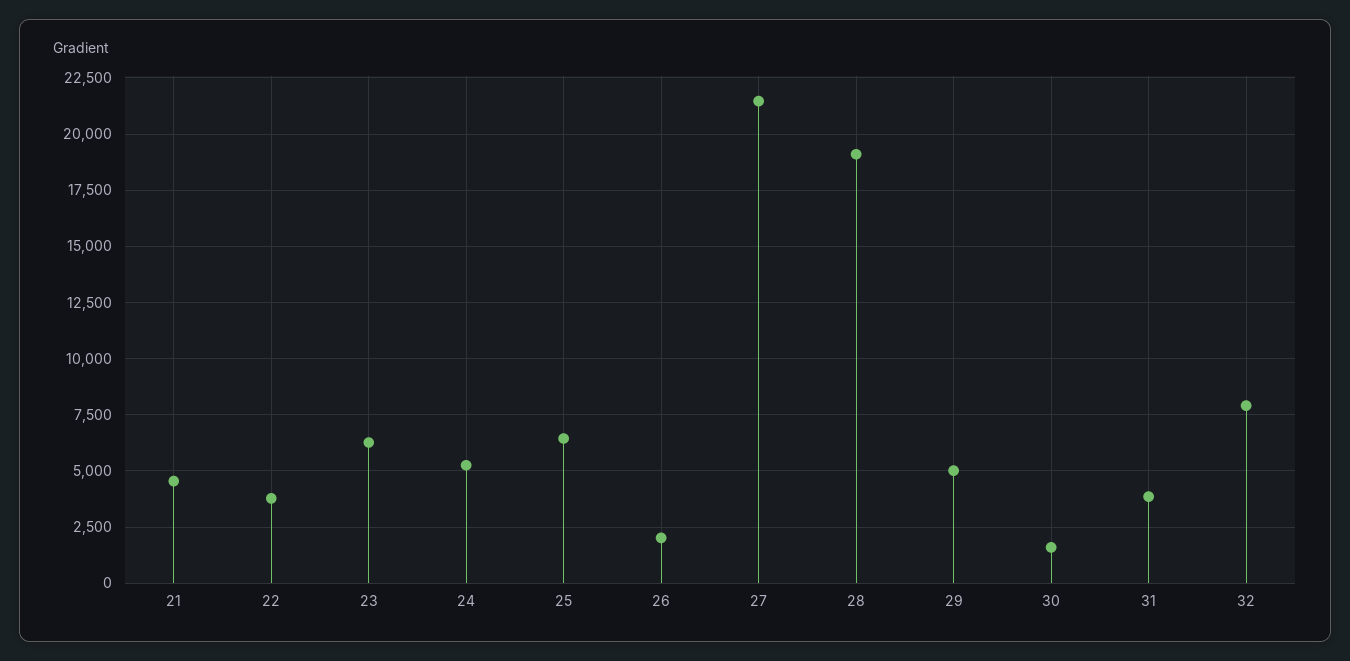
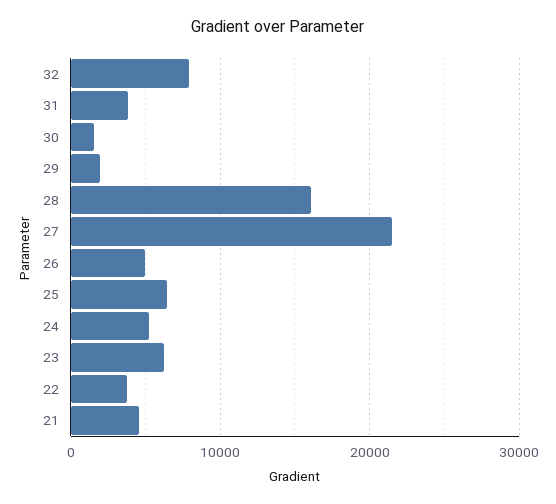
  {
    "21": 4500,
    "22": 4000,
    "23": 6500,
    "24": 5000,
    "25": 6500,
-   "26": 2000,
+   "26": 5000,
    "27": 21500,
-   "28": 19000,
+   "28": 16000,
-   "29": 5000,
+   "29": 2000,
    "30": 1500,
    "31": 4000,
    "32": 8000
  }

